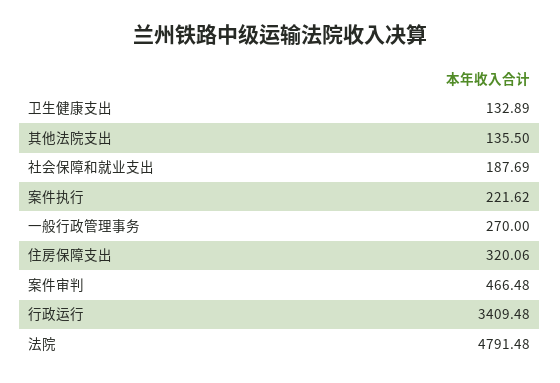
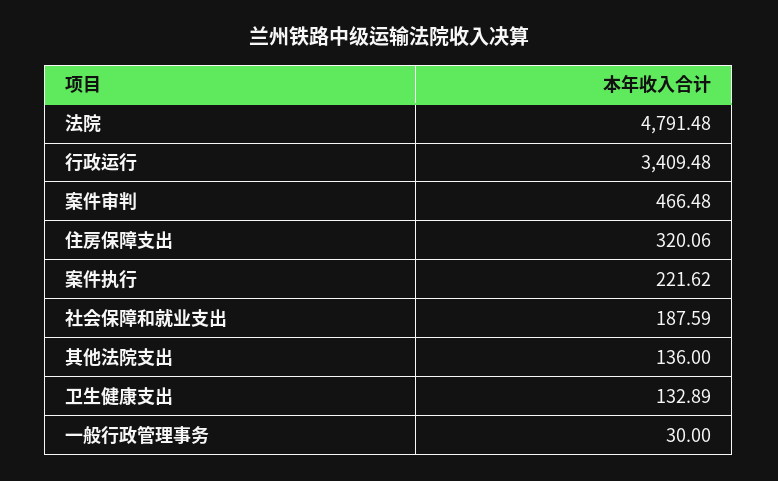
  {
    "卫生健康支出": 132.89,
-   "其他法院支出": 135.5,
+   "其他法院支出": 136,
-   "社会保障和就业支出": 187.69,
+   "社会保障和就业支出": 187.59,
    "案件执行": 221.62,
-   "一般行政管理事务": 270,
+   "一般行政管理事务": 30,
    "住房保障支出": 320.06,
    "案件审判": 466.48,
    "行政运行": 3409.48,
    "法院": 4791.48
  }

